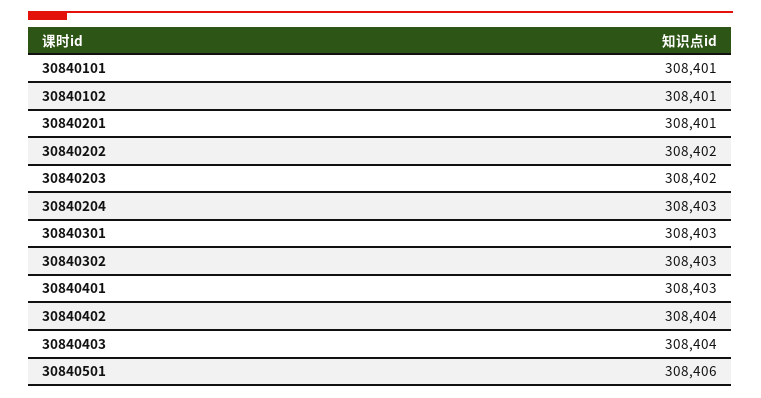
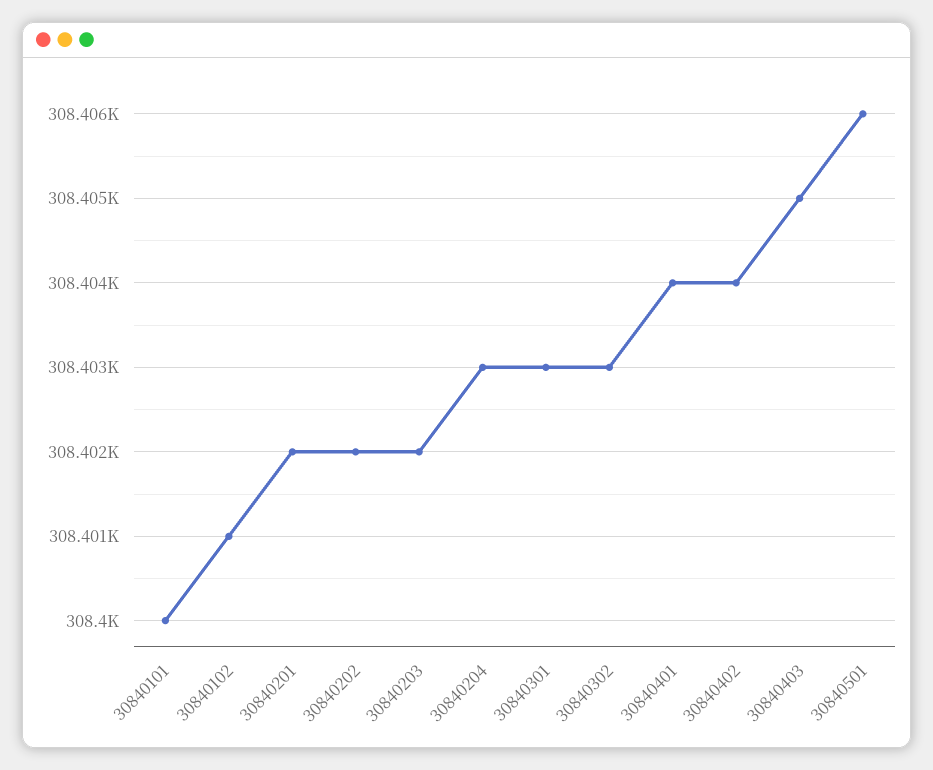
  {
-   "30840101": 308401,
+   "30840101": 308400,
    "30840102": 308401,
-   "30840201": 308401,
+   "30840201": 308402,
    "30840202": 308402,
    "30840203": 308402,
    "30840204": 308403,
    "30840301": 308403,
    "30840302": 308403,
-   "30840401": 308403,
+   "30840401": 308404,
    "30840402": 308404,
-   "30840403": 308404,
+   "30840403": 308405,
    "30840501": 308406
  }

